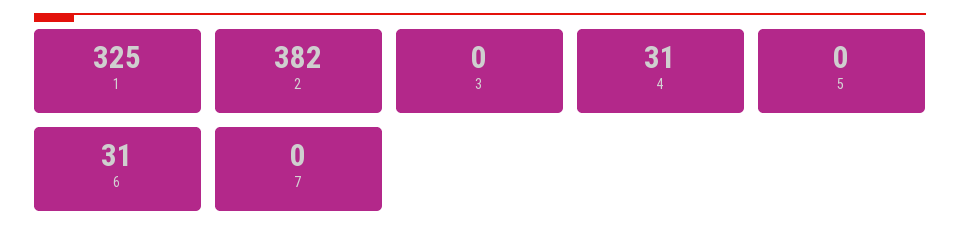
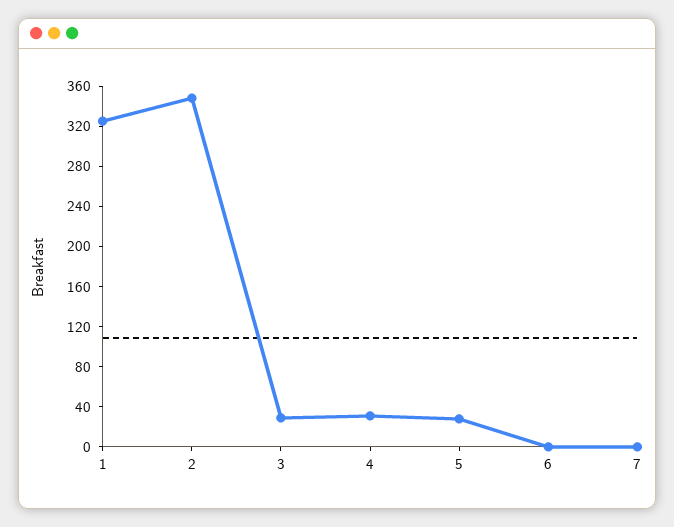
  {
    "1": 325,
-   "2": 382,
+   "2": 350,
-   "3": 0,
+   "3": 30,
    "4": 31,
-   "5": 0,
+   "5": 30,
-   "6": 31,
+   "6": 0,
    "7": 0
  }

